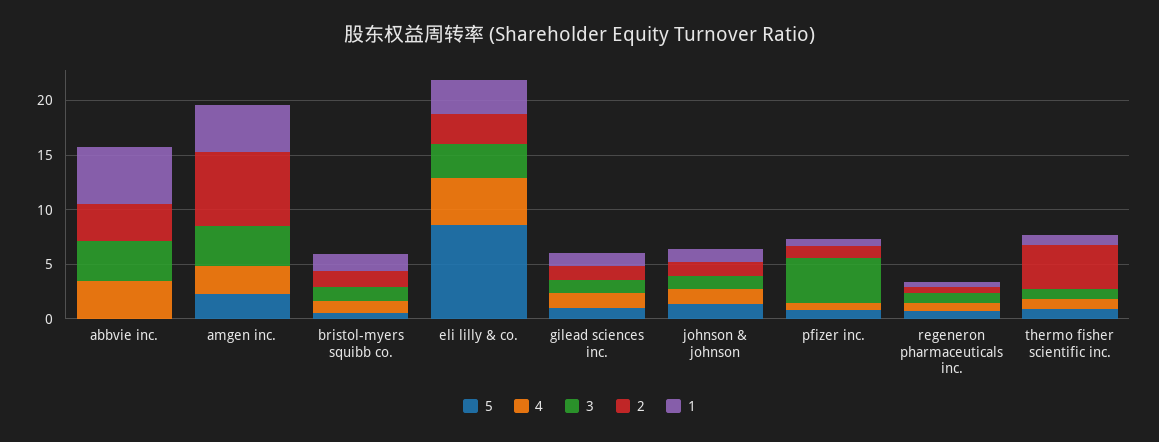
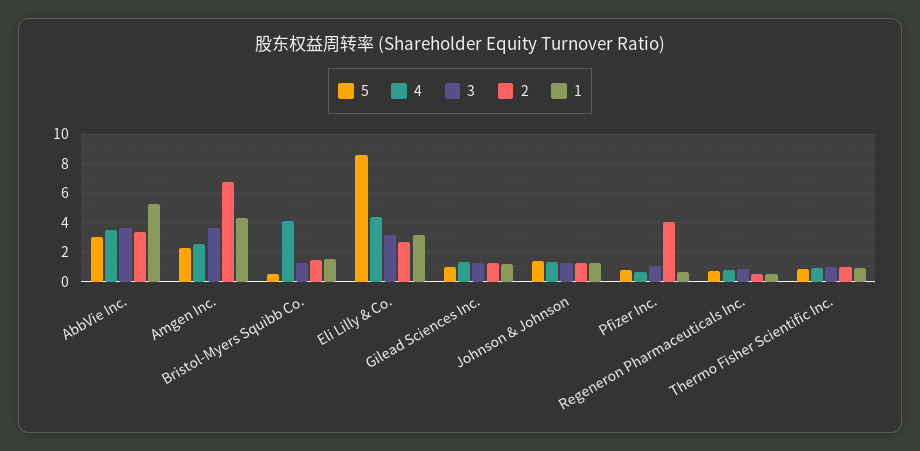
  {
    "5": {
-     "abbvie inc.": 0,
+     "abbvie inc.": 3,
      "amgen inc.": 2.5,
      "bristol-myers squibb co.": 0.5,
      "eli lilly & co.": 8.5,
      "gilead sciences inc.": 1,
      "johnson & johnson": 1.5,
      "pfizer inc.": 1,
      "regeneron pharmaceuticals inc.": 0.5,
      "thermo fisher scientific inc.": 1
    },
    "4": {
      "abbvie inc.": 3.5,
      "amgen inc.": 2.5,
-     "bristol-myers squibb co.": 1,
+     "bristol-myers squibb co.": 4,
      "eli lilly & co.": 4.5,
      "gilead sciences inc.": 1.5,
      "johnson & johnson": 1.5,
      "pfizer inc.": 0.5,
      "regeneron pharmaceuticals inc.": 1,
      "thermo fisher scientific inc.": 1
    },
    "3": {
      "abbvie inc.": 3.5,
      "amgen inc.": 3.5,
      "bristol-myers squibb co.": 1.5,
      "eli lilly & co.": 3,
      "gilead sciences inc.": 1.5,
      "johnson & johnson": 1.5,
-     "pfizer inc.": 4,
+     "pfizer inc.": 1,
      "regeneron pharmaceuticals inc.": 1,
      "thermo fisher scientific inc.": 1
    },
    "2": {
      "abbvie inc.": 3.5,
      "amgen inc.": 7,
      "bristol-myers squibb co.": 1.5,
      "eli lilly & co.": 2.5,
      "gilead sciences inc.": 1.5,
      "johnson & johnson": 1,
-     "pfizer inc.": 1,
+     "pfizer inc.": 4,
      "regeneron pharmaceuticals inc.": 0.5,
-     "thermo fisher scientific inc.": 4
+     "thermo fisher scientific inc.": 1
    },
    "1": {
      "abbvie inc.": 5,
      "amgen inc.": 4.5,
      "bristol-myers squibb co.": 1.5,
      "eli lilly & co.": 3,
      "gilead sciences inc.": 1,
      "johnson & johnson": 1,
      "pfizer inc.": 0.5,
      "regeneron pharmaceuticals inc.": 0.5,
      "thermo fisher scientific inc.": 1
    }
  }

